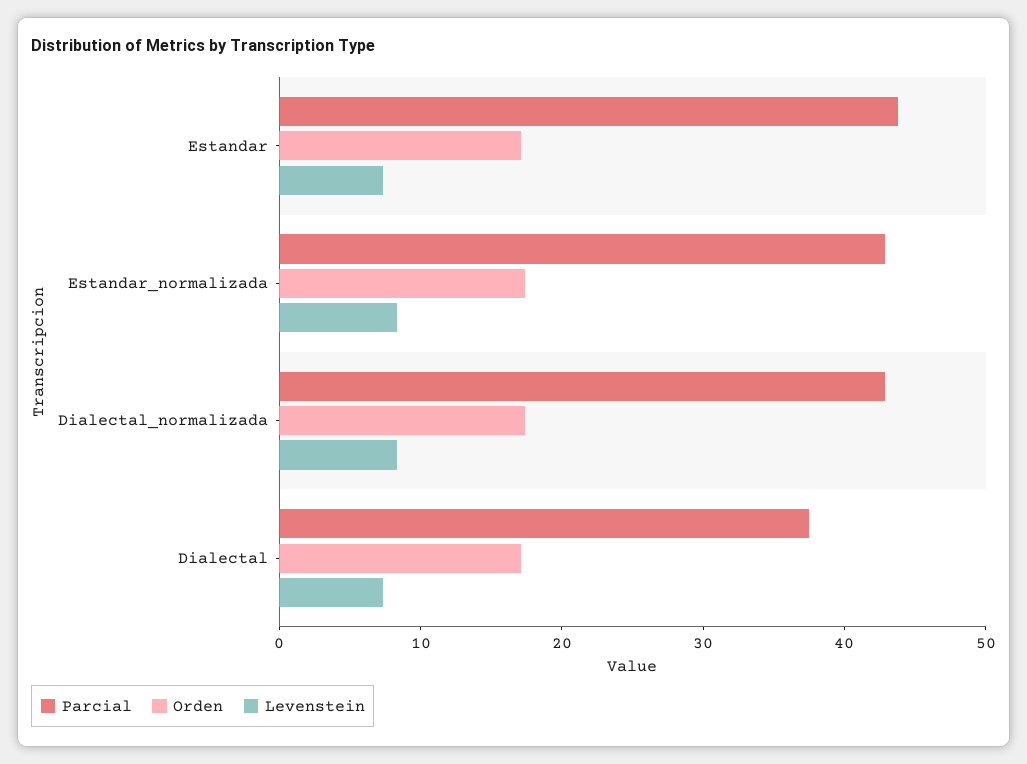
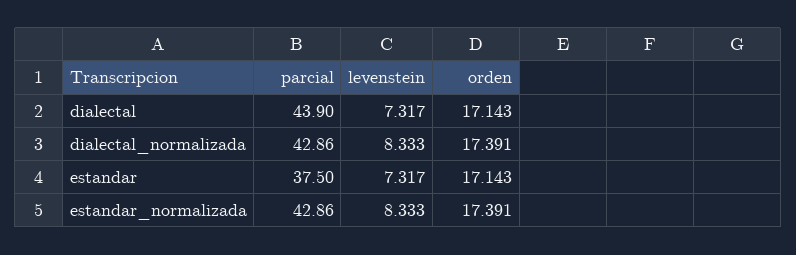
  {
    "Parcial": {
-     "Estandar": 44,
+     "Estandar": 37.5,
      "Estandar_normalizada": 42.86,
      "Dialectal_normalizada": 42.86,
-     "Dialectal": 38
+     "Dialectal": 43.9
    },
    "Orden": {
      "Estandar": 17.143,
      "Estandar_normalizada": 17.391,
      "Dialectal_normalizada": 17.391,
      "Dialectal": 17.143
    },
    "Levenstein": {
      "Estandar": 7.317,
      "Estandar_normalizada": 8.333,
      "Dialectal_normalizada": 8.333,
      "Dialectal": 7.317
    }
  }

